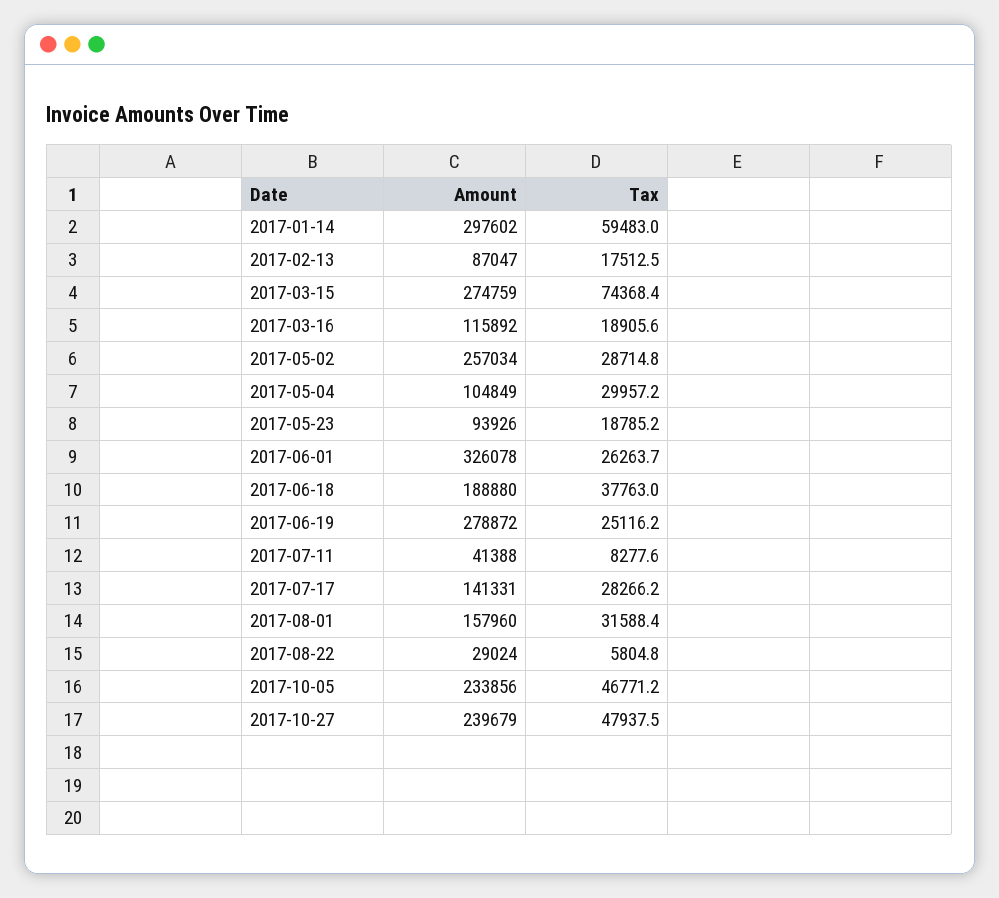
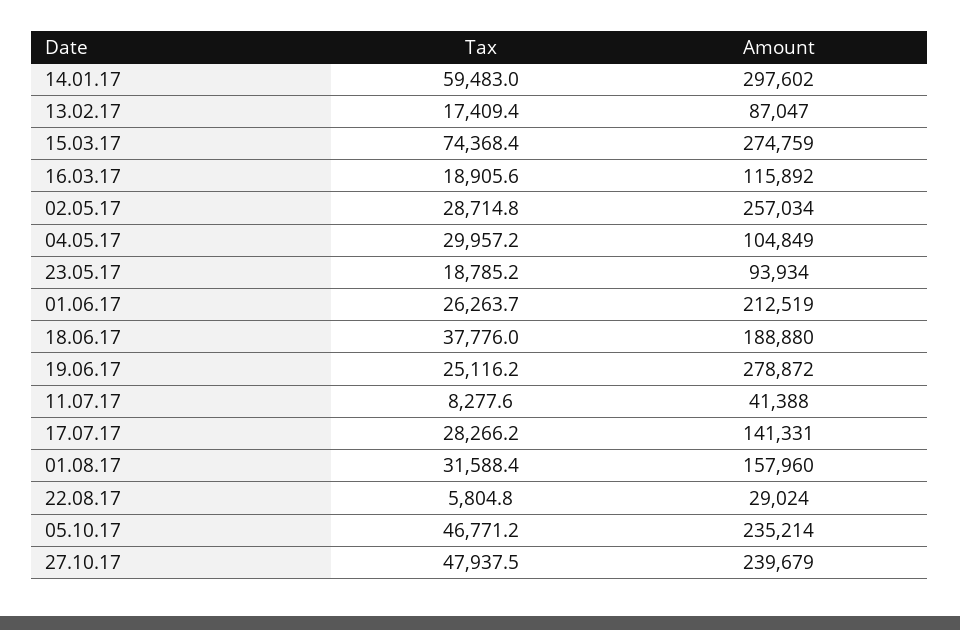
  {
    "Amount": {
      "2017-01-14": 297602,
      "2017-02-13": 87047,
      "2017-03-15": 274759,
      "2017-03-16": 115892,
      "2017-05-02": 257034,
      "2017-05-04": 104849,
-     "2017-05-23": 93926,
+     "2017-05-23": 93934,
-     "2017-06-01": 326078,
+     "2017-06-01": 212519,
      "2017-06-18": 188880,
      "2017-06-19": 278872,
      "2017-07-11": 41388,
      "2017-07-17": 141331,
      "2017-08-01": 157960,
      "2017-08-22": 29024,
-     "2017-10-05": 233856,
+     "2017-10-05": 235214,
      "2017-10-27": 239679
    },
    "Tax": {
      "2017-01-14": 59483,
-     "2017-02-13": 17512.5,
+     "2017-02-13": 17409.4,
      "2017-03-15": 74368.4,
      "2017-03-16": 18905.6,
      "2017-05-02": 28714.8,
      "2017-05-04": 29957.2,
      "2017-05-23": 18785.2,
      "2017-06-01": 26263.7,
-     "2017-06-18": 37763,
+     "2017-06-18": 37776,
      "2017-06-19": 25116.2,
      "2017-07-11": 8277.6,
      "2017-07-17": 28266.2,
      "2017-08-01": 31588.4,
      "2017-08-22": 5804.8,
      "2017-10-05": 46771.2,
      "2017-10-27": 47937.5
    }
  }

